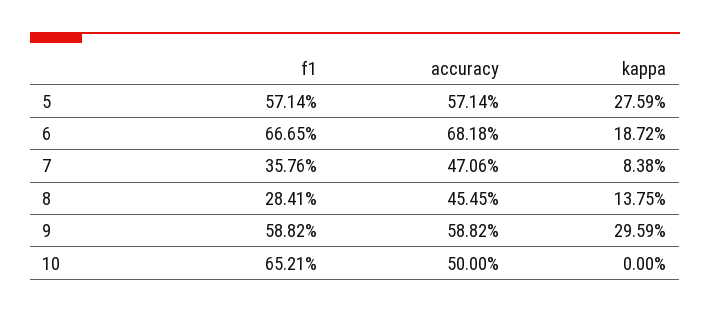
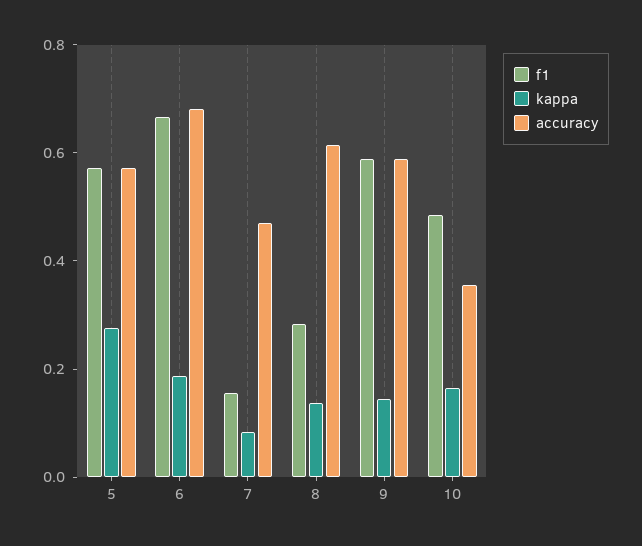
  {
    "f1": {
      "5": 0.5714,
      "6": 0.6665,
-     "7": 0.3576,
+     "7": 0.15,
      "8": 0.2841,
      "9": 0.5882,
-     "10": 0.6521
+     "10": 0.5
    },
    "accuracy": {
      "5": 0.5714,
      "6": 0.6818,
      "7": 0.4706,
-     "8": 0.4545,
+     "8": 0.6,
      "9": 0.5882,
-     "10": 0.5
+     "10": 0.35
    },
    "kappa": {
      "5": 0.2759,
      "6": 0.1872,
      "7": 0.0838,
      "8": 0.1375,
-     "9": 0.2959,
+     "9": 0.15,
-     "10": 0
+     "10": 0.15
    }
  }

